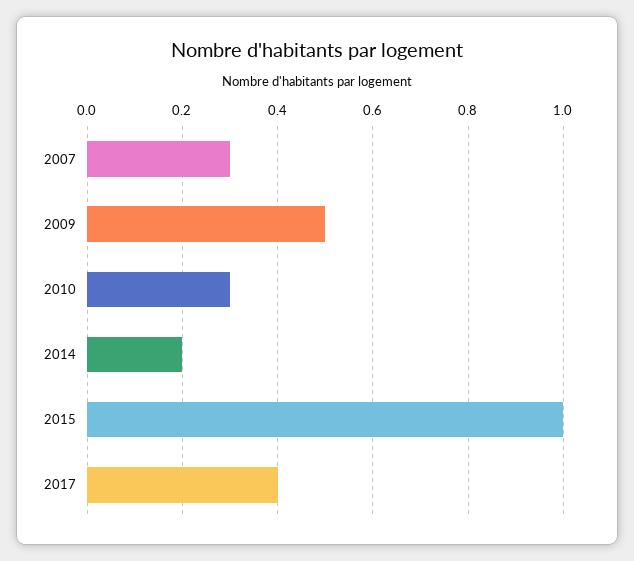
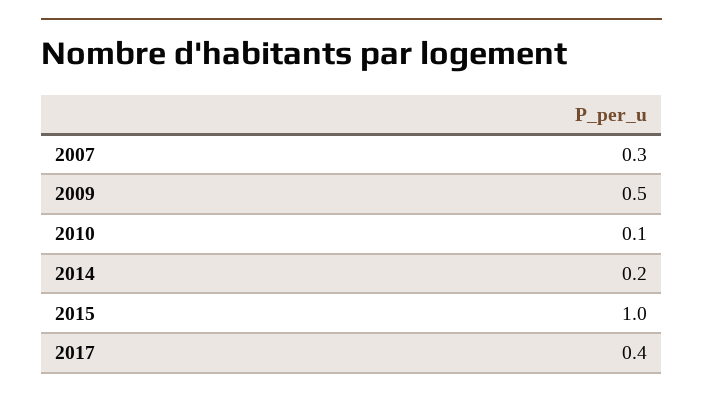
  {
    "2007": 0.3,
    "2009": 0.5,
-   "2010": 0.3,
+   "2010": 0.1,
    "2014": 0.2,
    "2015": 1,
    "2017": 0.4
  }

